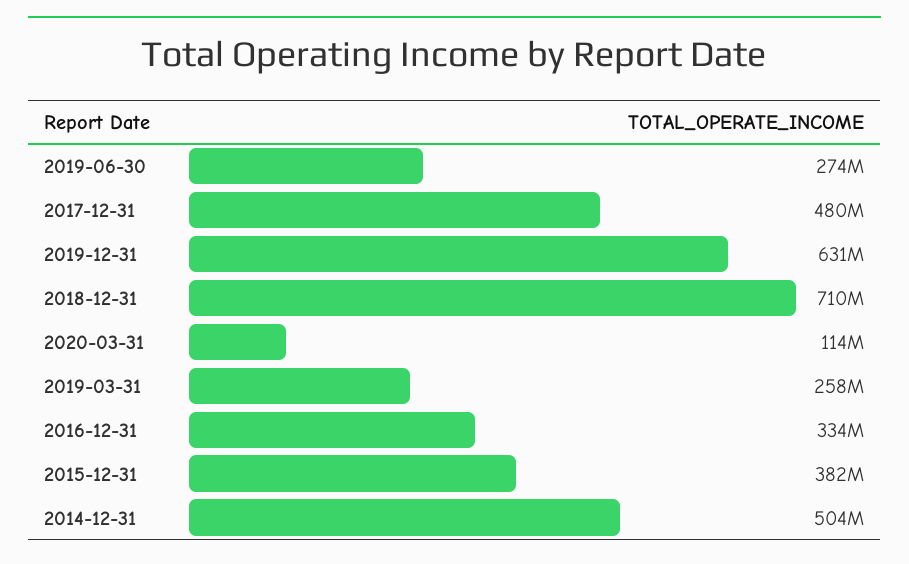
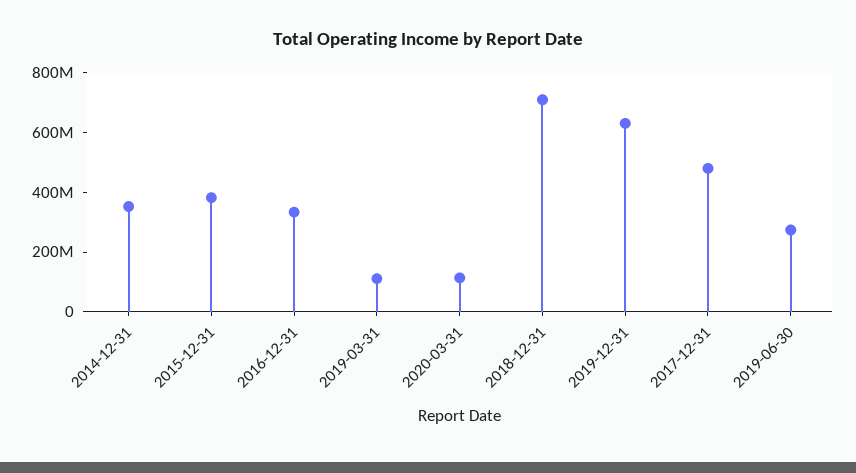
  {
    "2019-06-30": 274000000,
    "2017-12-31": 480000000,
    "2019-12-31": 631000000,
    "2018-12-31": 710000000,
    "2020-03-31": 114000000,
-   "2019-03-31": 258000000,
+   "2019-03-31": 100000000,
    "2016-12-31": 334000000,
    "2015-12-31": 382000000,
-   "2014-12-31": 504000000
+   "2014-12-31": 350000000
  }

